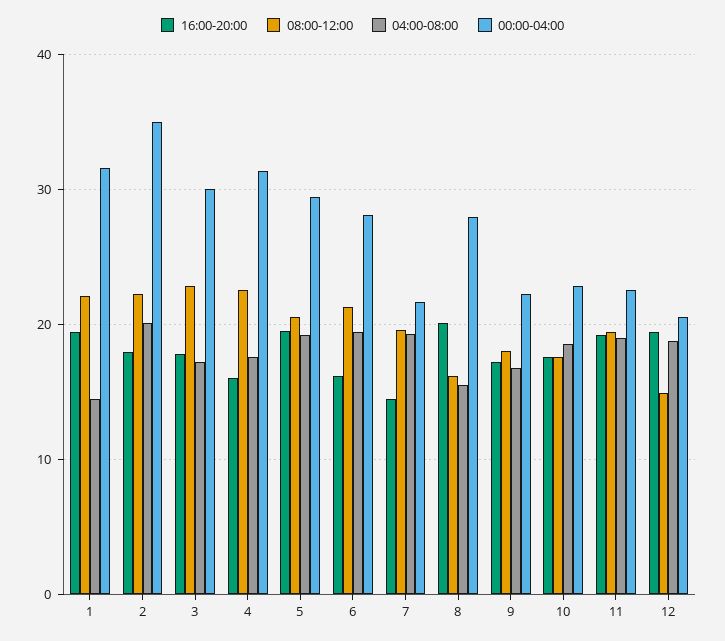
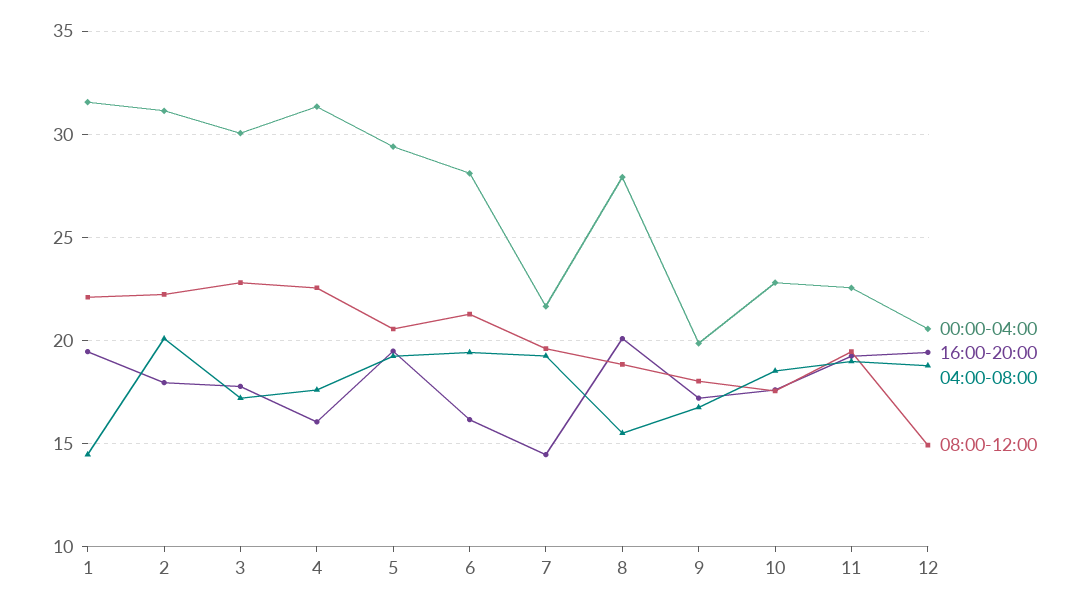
  {
    "16:00-20:00": {
      "1": 19.5,
      "2": 18,
      "3": 18,
      "4": 16,
      "5": 19.5,
      "6": 16,
      "7": 14.5,
      "8": 20,
      "9": 17,
      "10": 17.5,
      "11": 19,
      "12": 19.5
    },
    "08:00-12:00": {
      "1": 22,
      "2": 22,
      "3": 23,
      "4": 22.5,
      "5": 20.5,
      "6": 21.5,
      "7": 19.5,
-     "8": 16,
+     "8": 19,
      "9": 18,
      "10": 17.5,
      "11": 19.5,
      "12": 15
    },
    "04:00-08:00": {
      "1": 14.5,
      "2": 20,
      "3": 17,
      "4": 17.5,
      "5": 19,
      "6": 19.5,
      "7": 19.5,
      "8": 15.5,
      "9": 17,
      "10": 18.5,
      "11": 19,
      "12": 19
    },
    "00:00-04:00": {
      "1": 31.5,
-     "2": 35,
+     "2": 31,
      "3": 30,
      "4": 31.5,
      "5": 29.5,
      "6": 28,
      "7": 21.5,
      "8": 28,
-     "9": 22,
+     "9": 20,
      "10": 23,
      "11": 22.5,
      "12": 20.5
    }
  }

